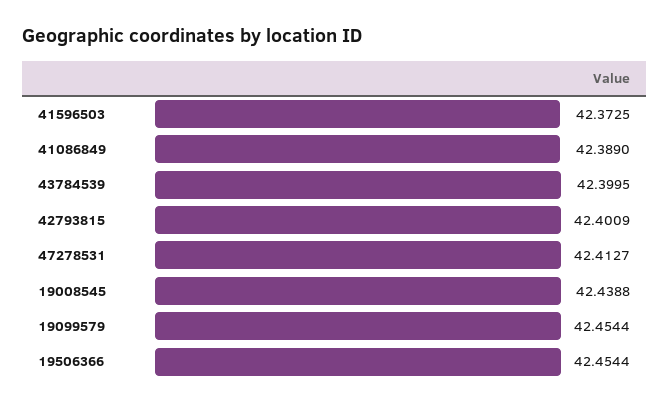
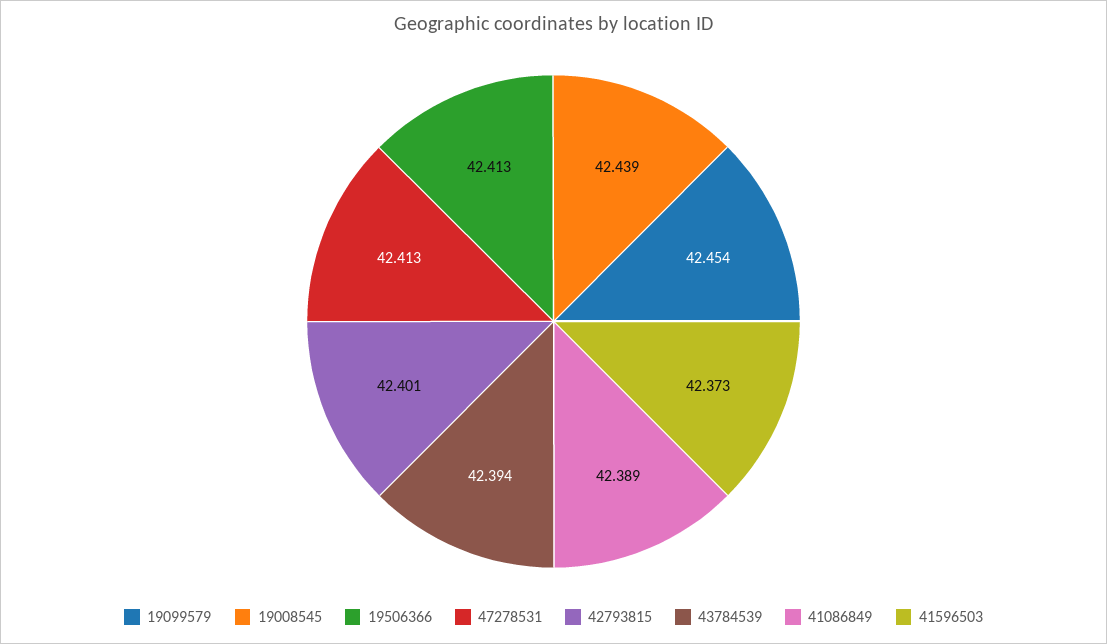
  {
    "41596503": 42.3725,
    "41086849": 42.389,
-   "43784539": 42.3995,
+   "43784539": 42.394,
    "42793815": 42.4009,
    "47278531": 42.4127,
    "19008545": 42.4388,
    "19099579": 42.4544,
-   "19506366": 42.4544
+   "19506366": 42.413
  }

